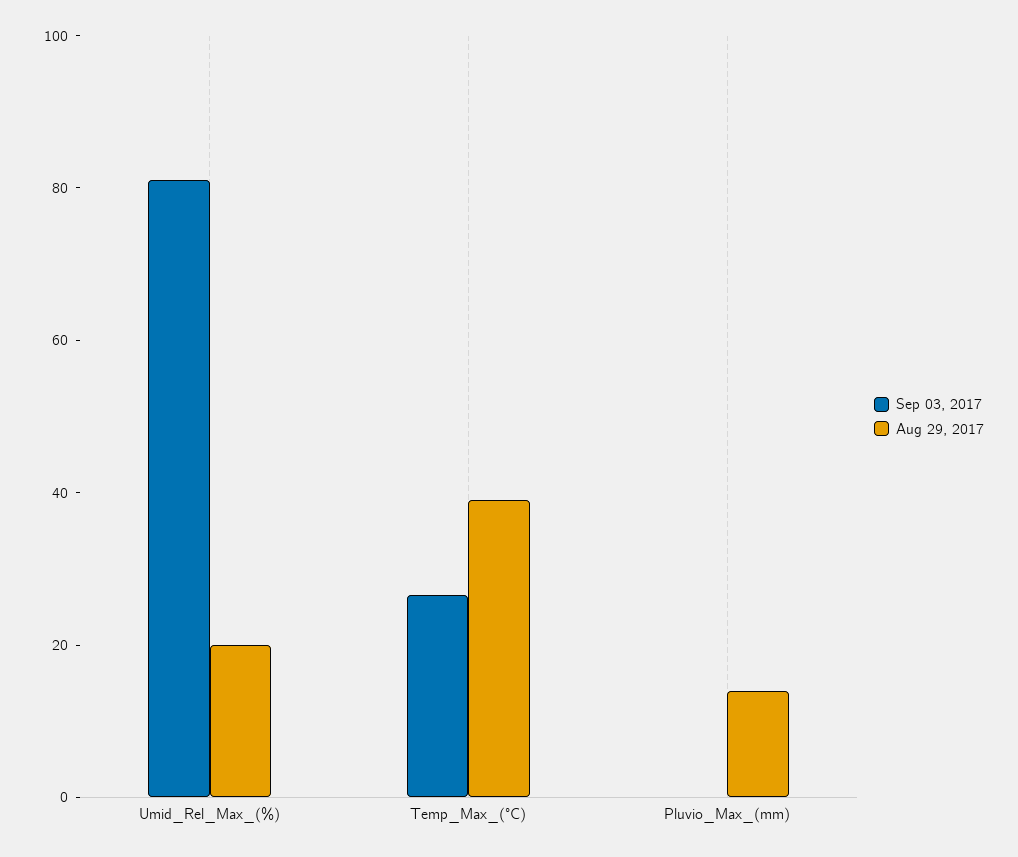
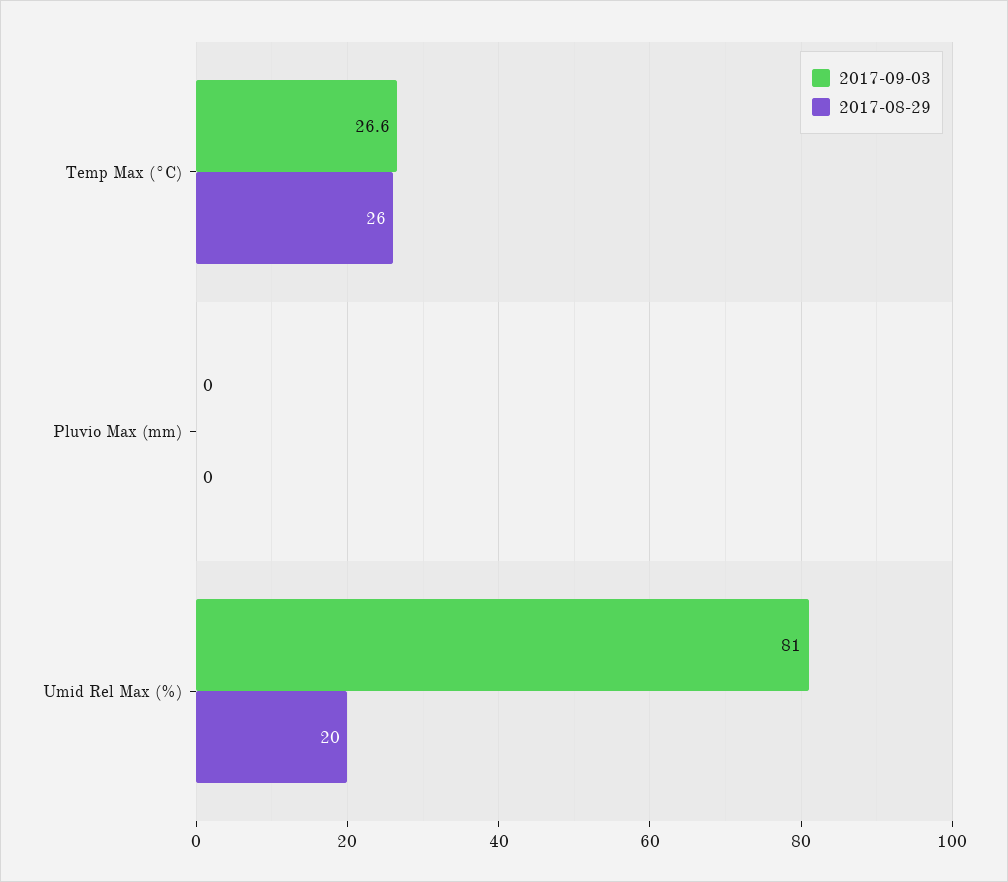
  {
    "Sep 03, 2017": {
      "Umid_Rel_Max_(%)": 81,
      "Temp_Max_(°C)": 26.6,
      "Pluvio_Max_(mm)": 0
    },
    "Aug 29, 2017": {
      "Umid_Rel_Max_(%)": 20,
-     "Temp_Max_(°C)": 40,
+     "Temp_Max_(°C)": 26,
-     "Pluvio_Max_(mm)": 15
+     "Pluvio_Max_(mm)": 0
    }
  }

